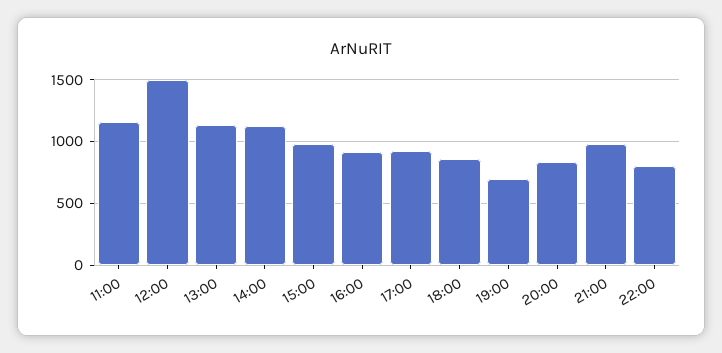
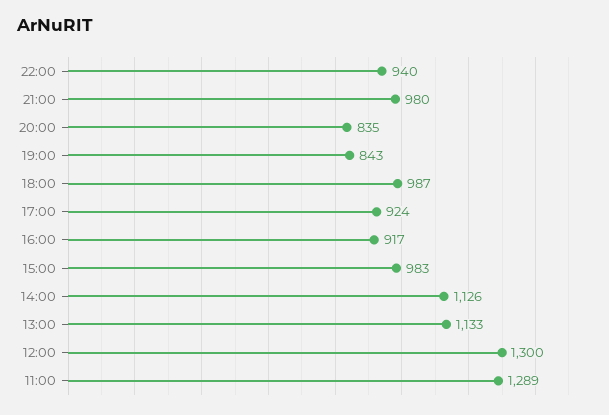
  {
-   "11:00": 1150,
+   "11:00": 1289,
-   "12:00": 1500,
+   "12:00": 1300,
    "13:00": 1133,
    "14:00": 1126,
    "15:00": 983,
    "16:00": 917,
    "17:00": 924,
-   "18:00": 850,
+   "18:00": 987,
-   "19:00": 700,
+   "19:00": 843,
    "20:00": 835,
    "21:00": 980,
-   "22:00": 800
+   "22:00": 940
  }

